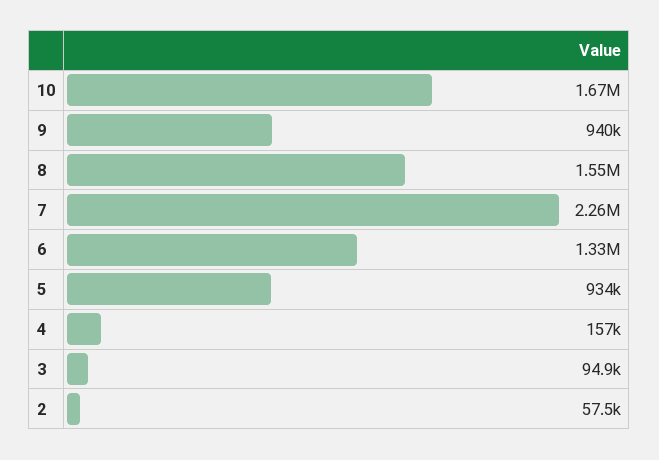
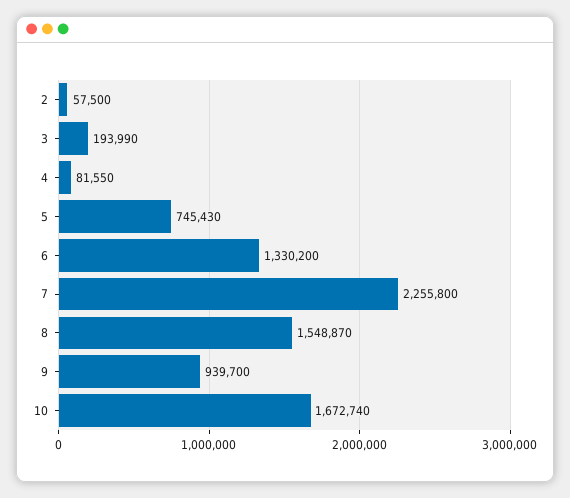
  {
    "10": 1672740,
    "9": 939700,
    "8": 1548870,
    "7": 2255800,
    "6": 1330200,
-   "5": 934000,
+   "5": 745430,
-   "4": 157000,
+   "4": 81550,
-   "3": 94900,
+   "3": 193990,
    "2": 57500
  }

